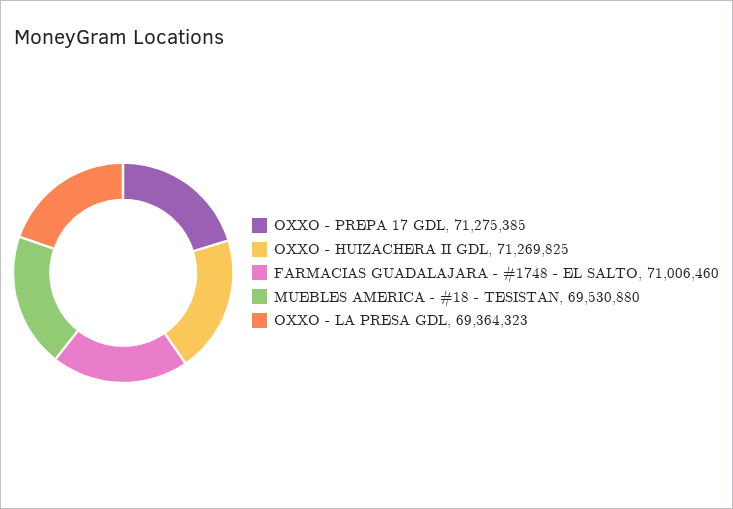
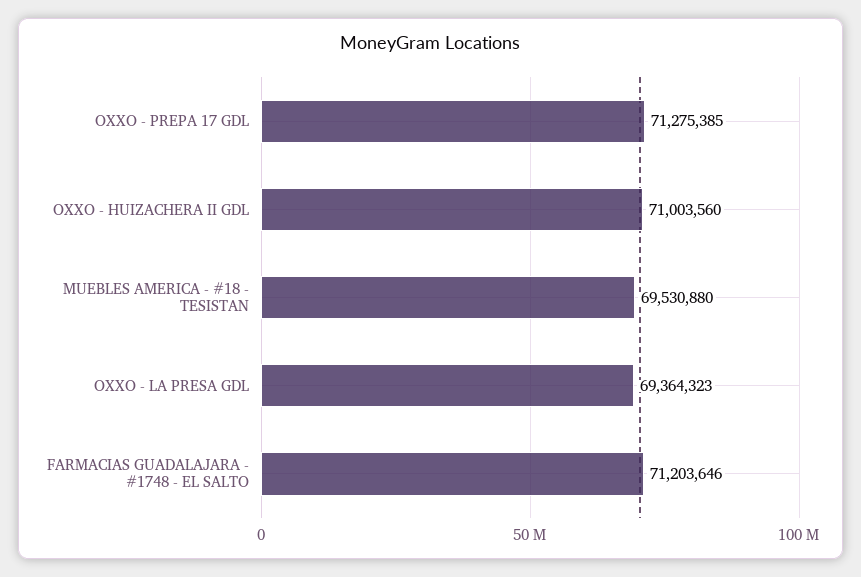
  {
    "OXXO - PREPA 17 GDL": 71275385,
-   "OXXO - HUIZACHERA II GDL": 71269825,
+   "OXXO - HUIZACHERA II GDL": 71003560,
-   "FARMACIAS GUADALAJARA - #1748 - EL SALTO": 71006460,
+   "FARMACIAS GUADALAJARA - #1748 - EL SALTO": 71203646,
    "MUEBLES AMERICA - #18 - TESISTAN": 69530880,
    "OXXO - LA PRESA GDL": 69364323
  }

